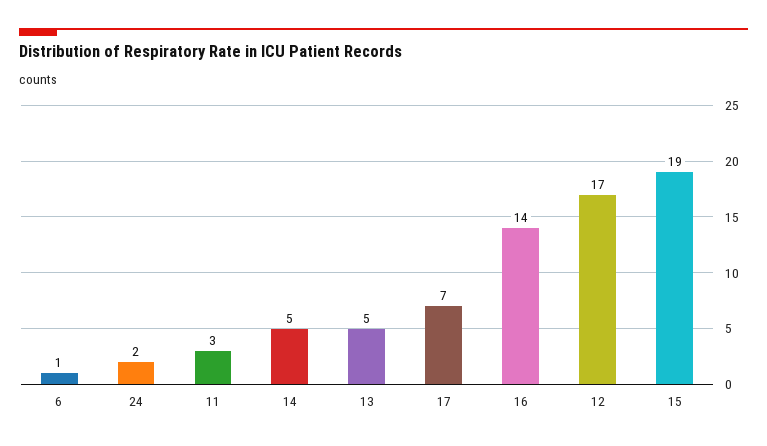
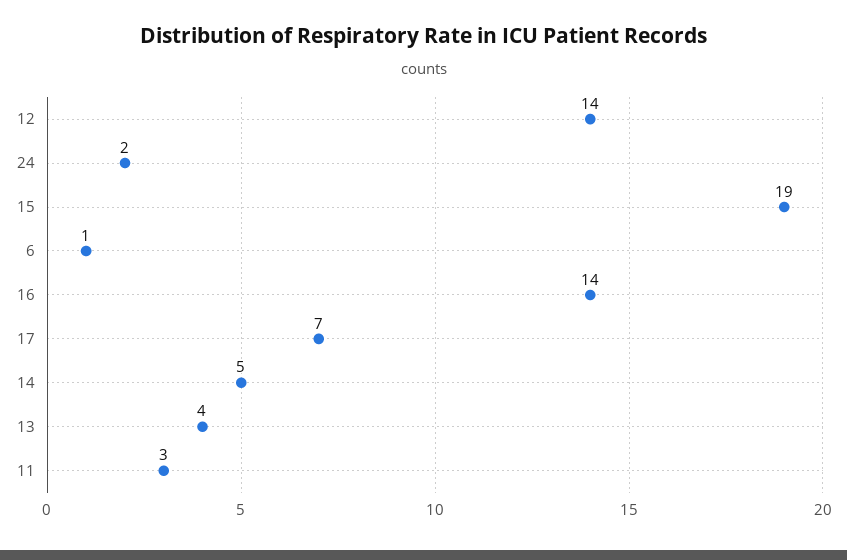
  {
    "6": 1,
    "24": 2,
    "11": 3,
    "14": 5,
-   "13": 5,
+   "13": 4,
    "17": 7,
    "16": 14,
-   "12": 17,
+   "12": 14,
    "15": 19
  }

